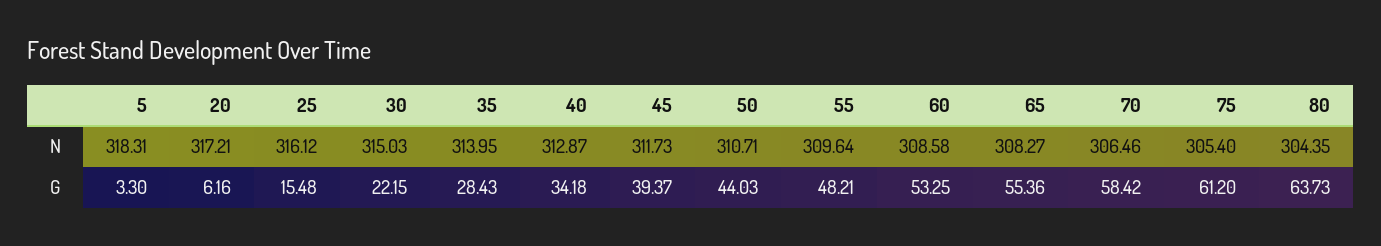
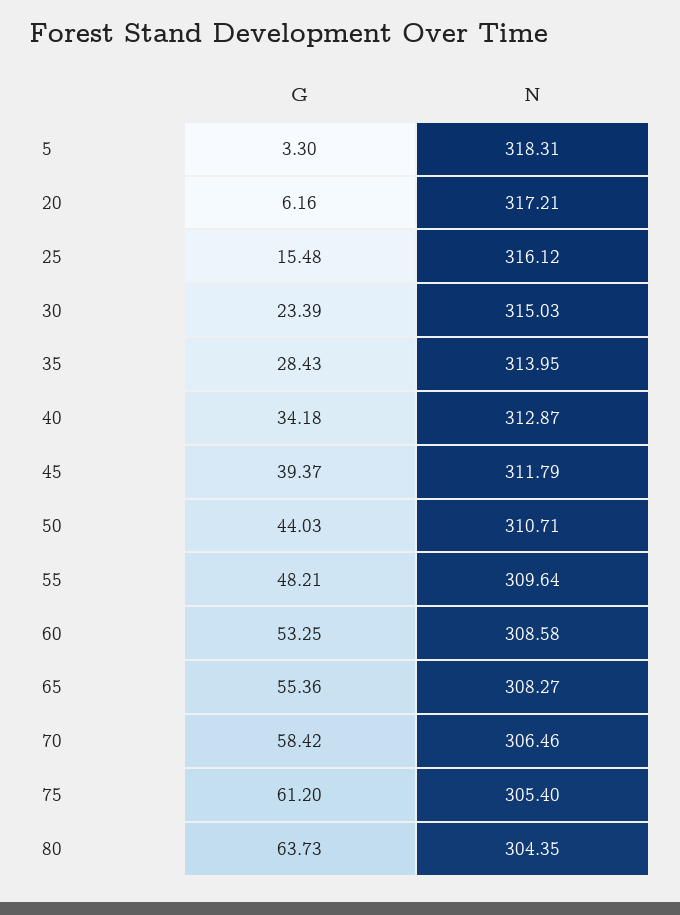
  {
    "5": {
      "N": 318.31,
      "G": 3.3
    },
    "20": {
      "N": 317.21,
      "G": 6.16
    },
    "25": {
      "N": 316.12,
      "G": 15.48
    },
    "30": {
      "N": 315.03,
-     "G": 22.15
+     "G": 23.39
    },
    "35": {
      "N": 313.95,
      "G": 28.43
    },
    "40": {
      "N": 312.87,
      "G": 34.18
    },
    "45": {
-     "N": 311.73,
+     "N": 311.79,
      "G": 39.37
    },
    "50": {
      "N": 310.71,
      "G": 44.03
    },
    "55": {
      "N": 309.64,
      "G": 48.21
    },
    "60": {
      "N": 308.58,
      "G": 53.25
    },
    "65": {
      "N": 308.27,
      "G": 55.36
    },
    "70": {
      "N": 306.46,
      "G": 58.42
    },
    "75": {
      "N": 305.4,
      "G": 61.2
    },
    "80": {
      "N": 304.35,
      "G": 63.73
    }
  }

